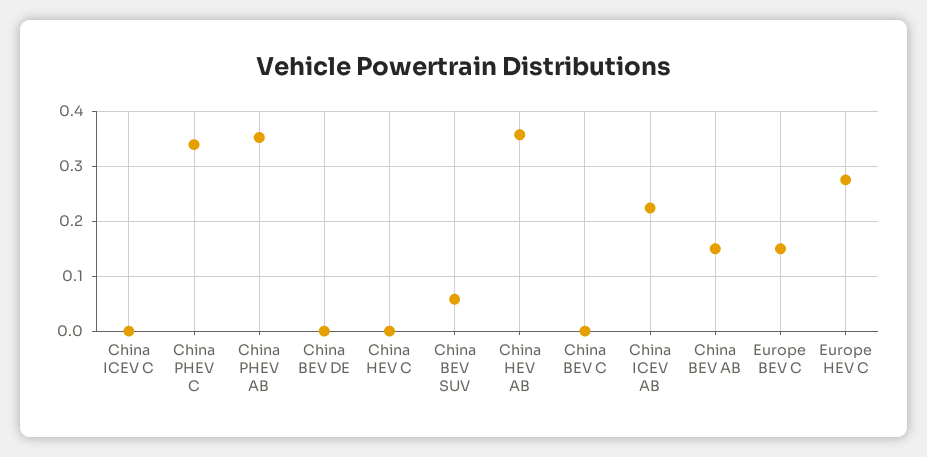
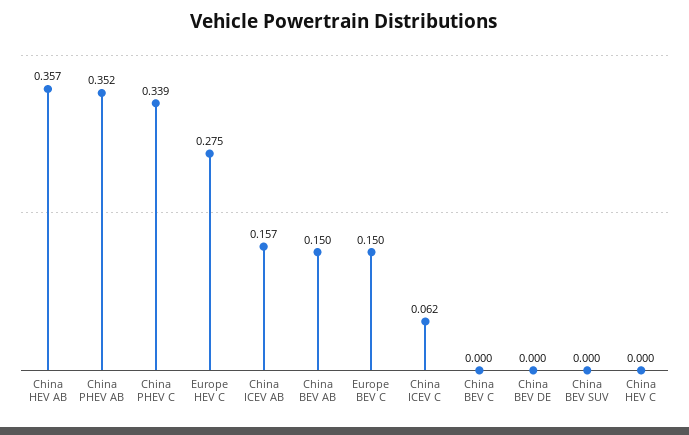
  {
-   "China ICEV C": 0,
+   "China ICEV C": 0.062,
    "China PHEV C": 0.339,
    "China PHEV AB": 0.352,
    "China BEV DE": 0,
    "China HEV C": 0,
-   "China BEV SUV": 0.06,
+   "China BEV SUV": 0,
    "China HEV AB": 0.357,
    "China BEV C": 0,
-   "China ICEV AB": 0.22,
+   "China ICEV AB": 0.157,
    "China BEV AB": 0.15,
    "Europe BEV C": 0.15,
    "Europe HEV C": 0.275
  }

